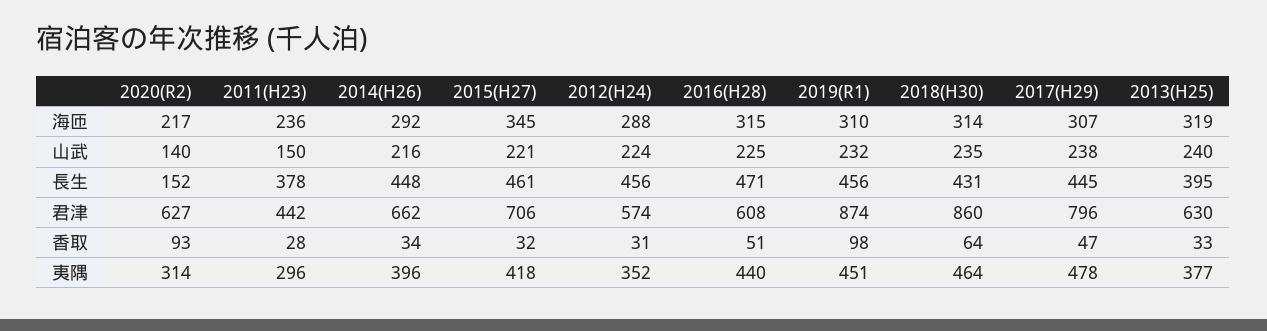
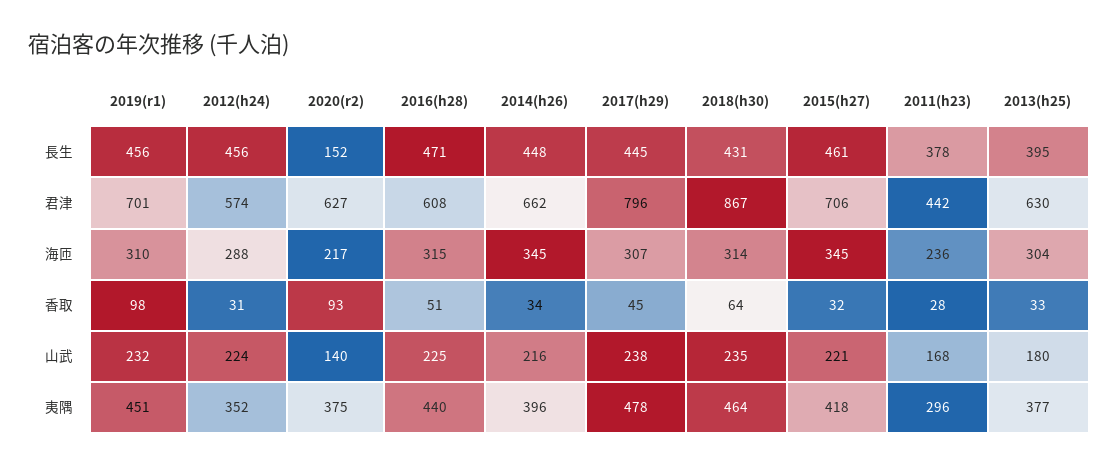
  {
    "2020(R2)": {
      "海匝": 217,
      "山武": 140,
      "長生": 152,
      "君津": 627,
      "香取": 93,
-     "夷隅": 314
+     "夷隅": 375
    },
    "2011(H23)": {
      "海匝": 236,
-     "山武": 150,
+     "山武": 168,
      "長生": 378,
      "君津": 442,
      "香取": 28,
      "夷隅": 296
    },
    "2014(H26)": {
-     "海匝": 292,
+     "海匝": 345,
      "山武": 216,
      "長生": 448,
      "君津": 662,
      "香取": 34,
      "夷隅": 396
    },
    "2015(H27)": {
      "海匝": 345,
      "山武": 221,
      "長生": 461,
      "君津": 706,
      "香取": 32,
      "夷隅": 418
    },
    "2012(H24)": {
      "海匝": 288,
      "山武": 224,
      "長生": 456,
      "君津": 574,
      "香取": 31,
      "夷隅": 352
    },
    "2016(H28)": {
      "海匝": 315,
      "山武": 225,
      "長生": 471,
      "君津": 608,
      "香取": 51,
      "夷隅": 440
    },
    "2019(R1)": {
      "海匝": 310,
      "山武": 232,
      "長生": 456,
-     "君津": 874,
+     "君津": 701,
      "香取": 98,
      "夷隅": 451
    },
    "2018(H30)": {
      "海匝": 314,
      "山武": 235,
      "長生": 431,
-     "君津": 860,
+     "君津": 867,
      "香取": 64,
      "夷隅": 464
    },
    "2017(H29)": {
      "海匝": 307,
      "山武": 238,
      "長生": 445,
      "君津": 796,
-     "香取": 47,
+     "香取": 45,
      "夷隅": 478
    },
    "2013(H25)": {
-     "海匝": 319,
+     "海匝": 304,
-     "山武": 240,
+     "山武": 180,
      "長生": 395,
      "君津": 630,
      "香取": 33,
      "夷隅": 377
    }
  }

